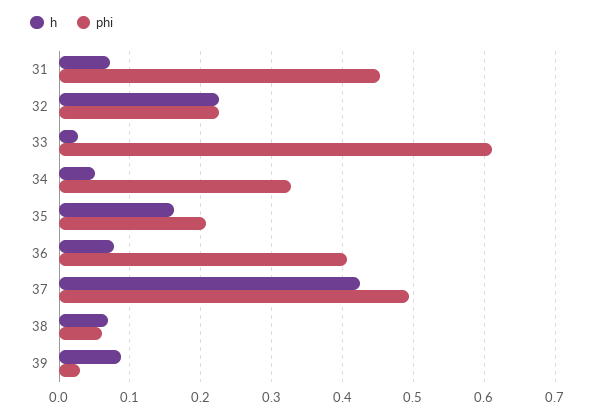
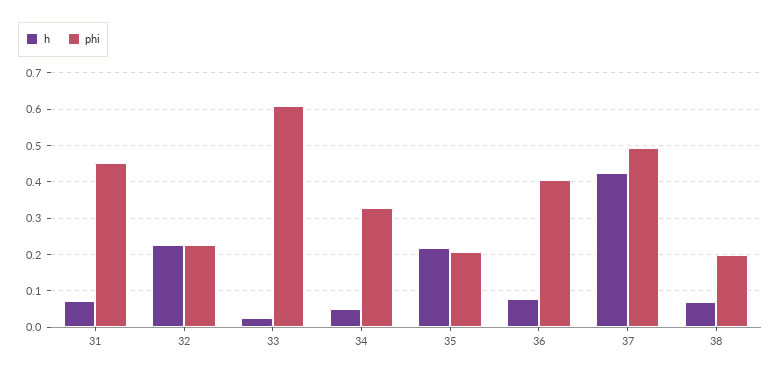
  {
    "h": {
      "31": 0.07,
      "32": 0.23,
      "33": 0.03,
      "34": 0.05,
-     "35": 0.16,
+     "35": 0.22,
      "36": 0.08,
      "37": 0.43,
-     "38": 0.07,
+     "38": 0.07
-     "39": 0.09
    },
    "phi": {
      "31": 0.45,
      "32": 0.23,
      "33": 0.61,
      "34": 0.33,
      "35": 0.21,
      "36": 0.41,
      "37": 0.49,
-     "38": 0.06,
+     "38": 0.2
-     "39": 0.03
    }
  }

